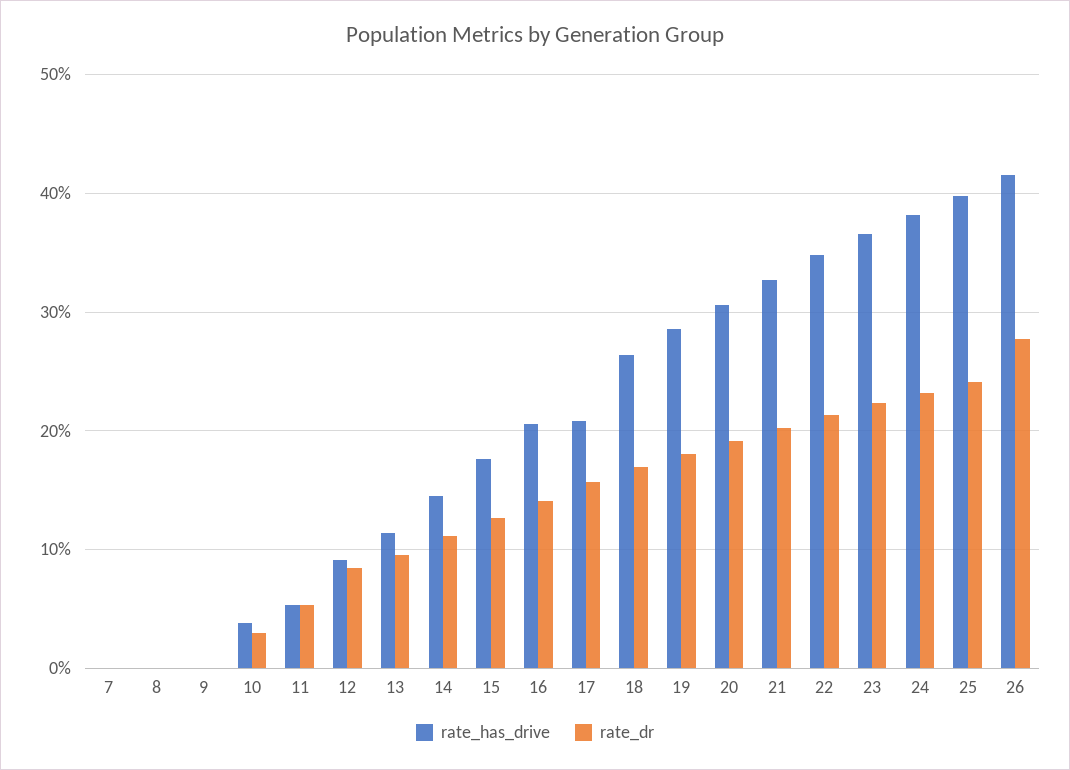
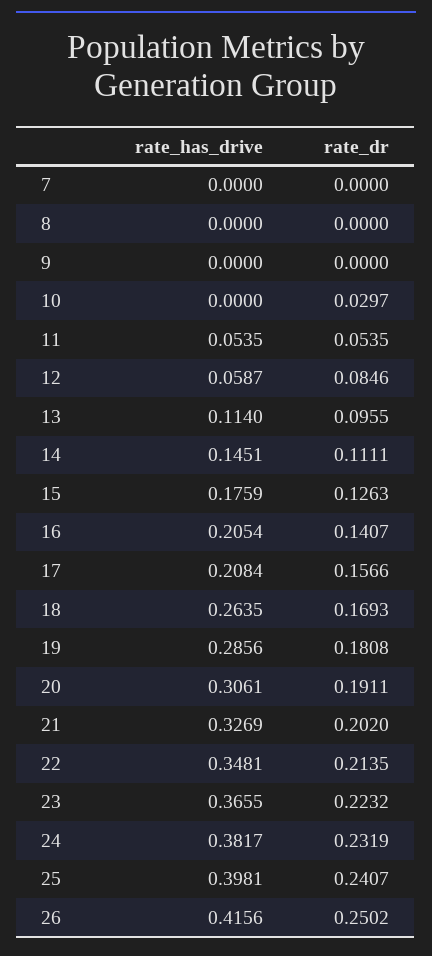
  {
    "rate_has_drive": {
      "7": 0,
      "8": 0,
      "9": 0,
-     "10": 0.04,
+     "10": 0,
      "11": 0.0535,
-     "12": 0.09,
+     "12": 0.0587,
      "13": 0.114,
      "14": 0.1451,
      "15": 0.1759,
      "16": 0.2054,
      "17": 0.2084,
      "18": 0.2635,
      "19": 0.2856,
      "20": 0.3061,
      "21": 0.3269,
      "22": 0.3481,
      "23": 0.3655,
      "24": 0.3817,
      "25": 0.3981,
      "26": 0.4156
    },
    "rate_dr": {
      "7": 0,
      "8": 0,
      "9": 0,
      "10": 0.0297,
      "11": 0.0535,
      "12": 0.0846,
      "13": 0.0955,
      "14": 0.1111,
      "15": 0.1263,
      "16": 0.1407,
      "17": 0.1566,
      "18": 0.1693,
      "19": 0.1808,
      "20": 0.1911,
      "21": 0.202,
      "22": 0.2135,
      "23": 0.2232,
      "24": 0.2319,
      "25": 0.2407,
-     "26": 0.28
+     "26": 0.2502
    }
  }

